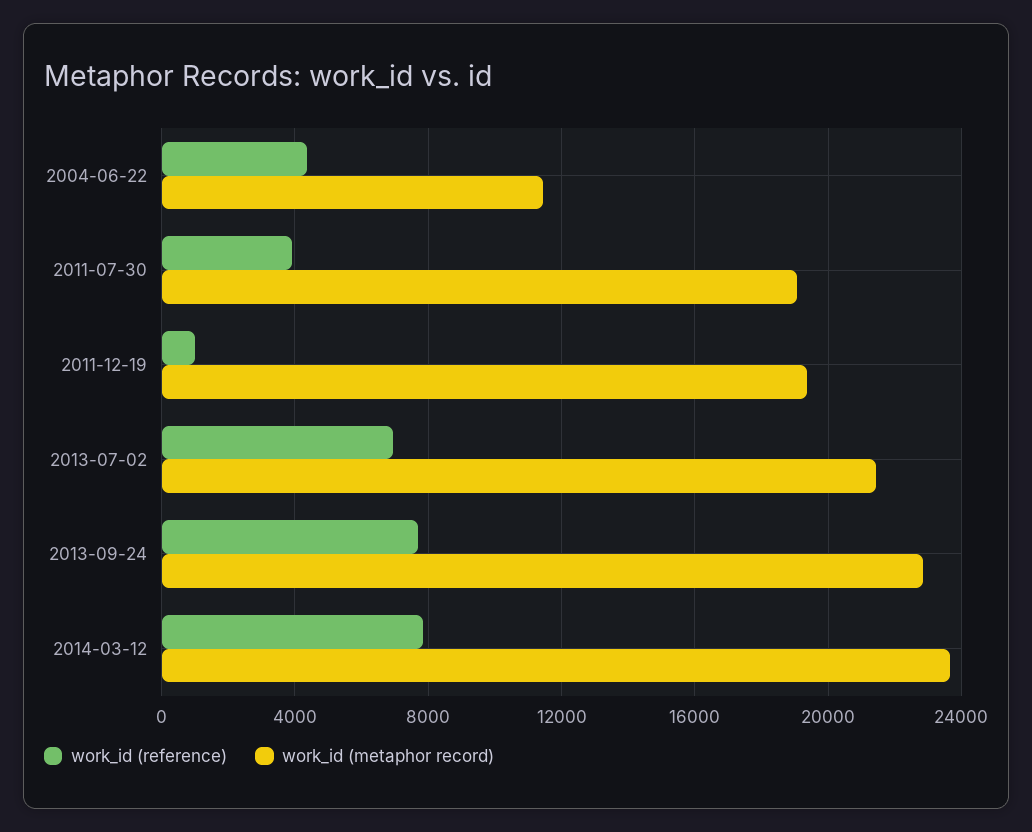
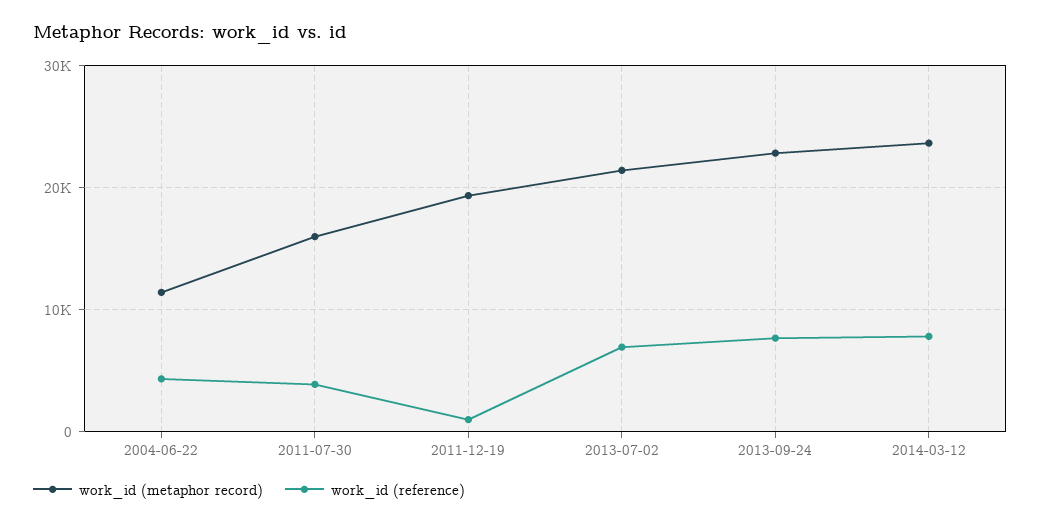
  {
    "work_id (reference)": {
      "2004-06-22": 4500,
      "2011-07-30": 4000,
      "2011-12-19": 1000,
      "2013-07-02": 7000,
      "2013-09-24": 7500,
      "2014-03-12": 8000
    },
    "work_id (metaphor record)": {
      "2004-06-22": 11500,
-     "2011-07-30": 19000,
+     "2011-07-30": 16000,
      "2011-12-19": 19500,
      "2013-07-02": 21500,
      "2013-09-24": 23000,
      "2014-03-12": 23500
    }
  }

